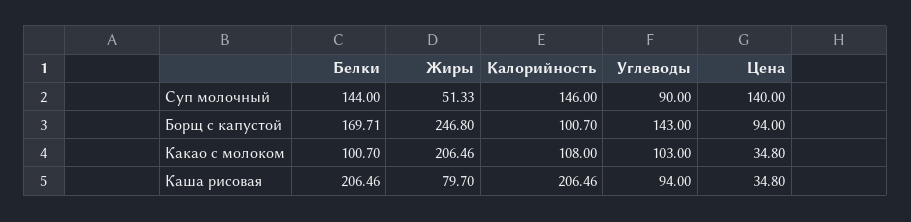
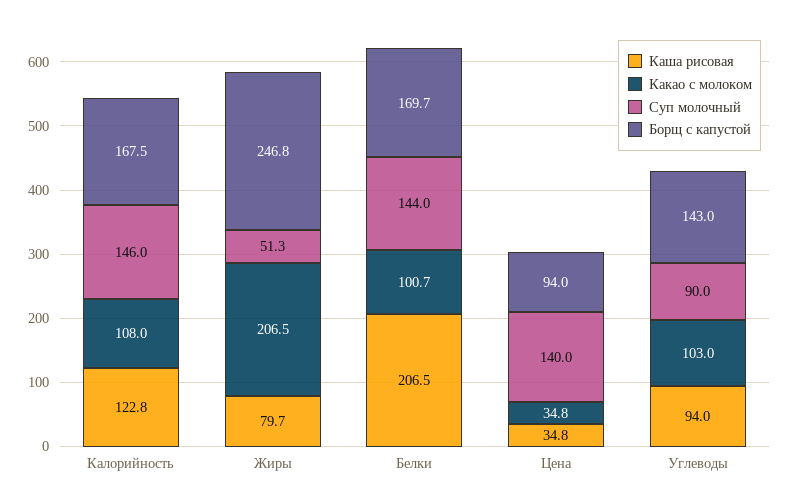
  {
    "Суп молочный": {
      "Белки": 144,
      "Жиры": 51.33,
      "Калорийность": 146,
      "Углеводы": 90,
      "Цена": 140
    },
    "Борщ с капустой": {
      "Белки": 169.71,
      "Жиры": 246.8,
-     "Калорийность": 100.7,
+     "Калорийность": 167.5,
      "Углеводы": 143,
      "Цена": 94
    },
    "Какао с молоком": {
      "Белки": 100.7,
      "Жиры": 206.46,
      "Калорийность": 108,
      "Углеводы": 103,
      "Цена": 34.8
    },
    "Каша рисовая": {
      "Белки": 206.46,
      "Жиры": 79.7,
-     "Калорийность": 206.46,
+     "Калорийность": 122.8,
      "Углеводы": 94,
      "Цена": 34.8
    }
  }

